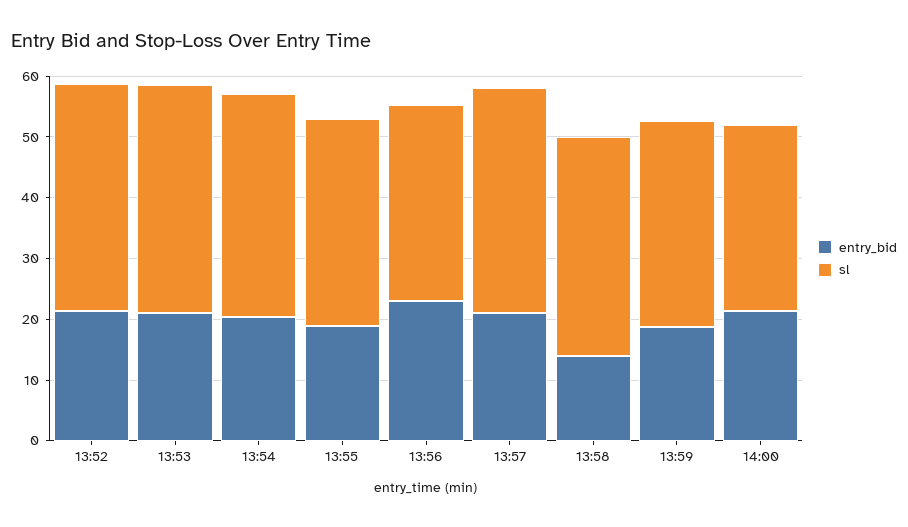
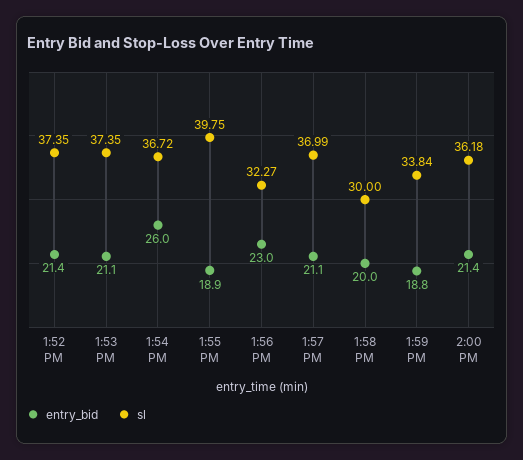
  {
    "entry_bid": {
      "13:52": 21.4,
      "13:53": 21.1,
-     "13:54": 20,
+     "13:54": 26,
      "13:55": 18.9,
      "13:56": 23,
      "13:57": 21.1,
-     "13:58": 14,
+     "13:58": 20,
      "13:59": 18.8,
      "14:00": 21.4
    },
    "sl": {
      "13:52": 37.35,
      "13:53": 37.35,
      "13:54": 36.72,
-     "13:55": 34,
+     "13:55": 39.75,
      "13:56": 32.27,
      "13:57": 36.99,
-     "13:58": 36,
+     "13:58": 30,
      "13:59": 33.84,
-     "14:00": 30
+     "14:00": 36.18
    }
  }

